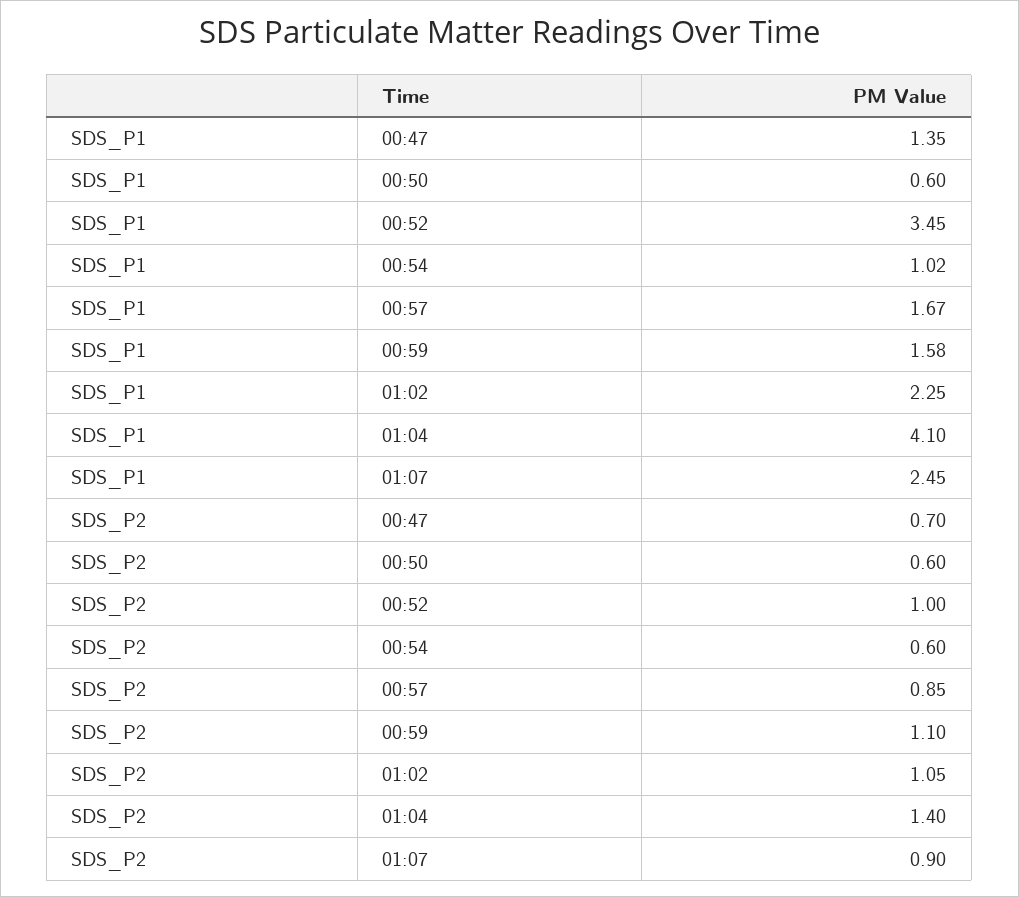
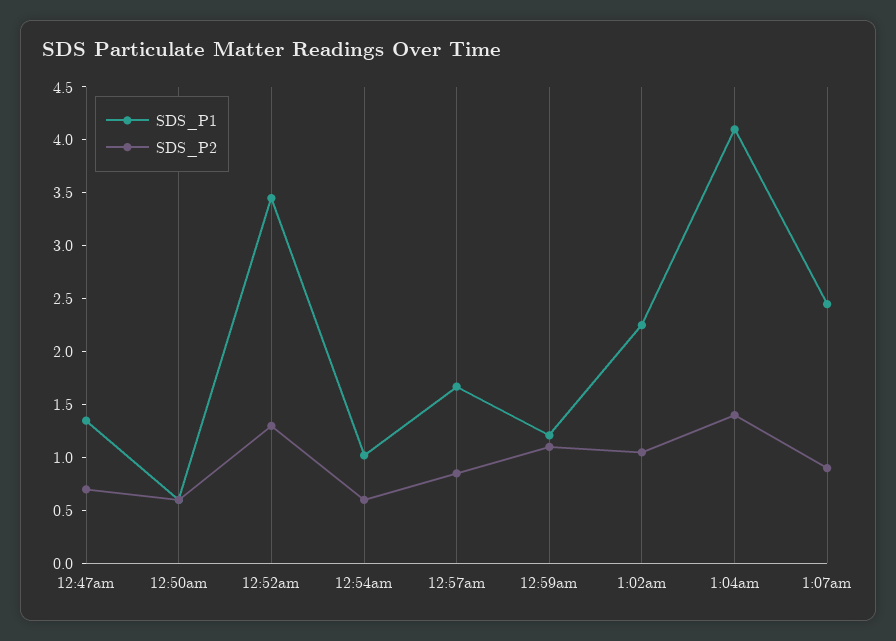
  {
    "SDS_P1": {
      "00:47": 1.35,
      "00:50": 0.6,
      "00:52": 3.45,
      "00:54": 1.02,
      "00:57": 1.67,
-     "00:59": 1.58,
+     "00:59": 1.2,
      "01:02": 2.25,
      "01:04": 4.1,
      "01:07": 2.45
    },
    "SDS_P2": {
      "00:47": 0.7,
      "00:50": 0.6,
-     "00:52": 1,
+     "00:52": 1.3,
      "00:54": 0.6,
      "00:57": 0.85,
      "00:59": 1.1,
      "01:02": 1.05,
      "01:04": 1.4,
      "01:07": 0.9
    }
  }

